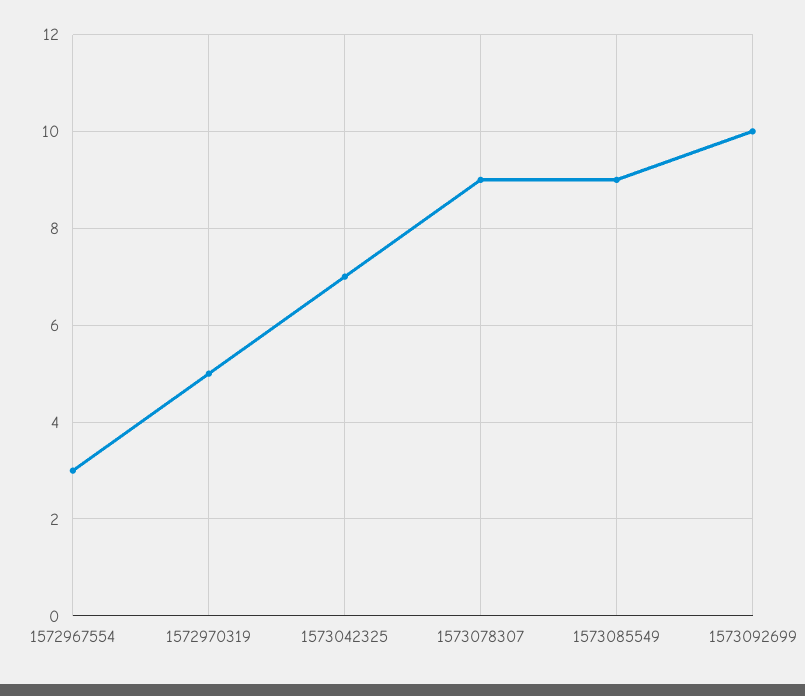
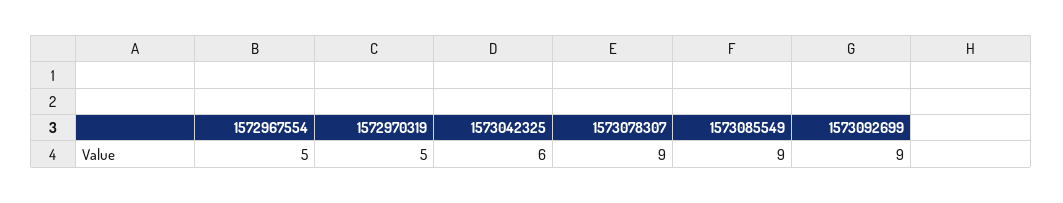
  {
-   "1572967554": 3,
+   "1572967554": 5,
    "1572970319": 5,
-   "1573042325": 7,
+   "1573042325": 6,
    "1573078307": 9,
    "1573085549": 9,
-   "1573092699": 10
+   "1573092699": 9
  }

